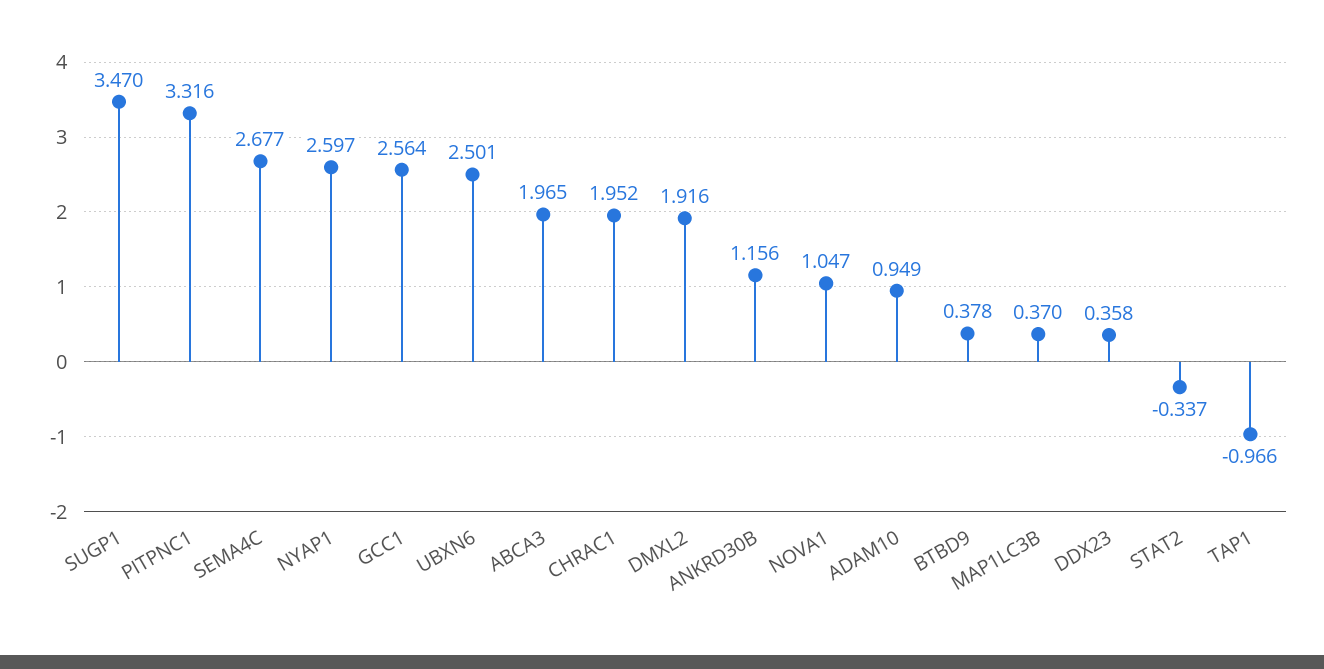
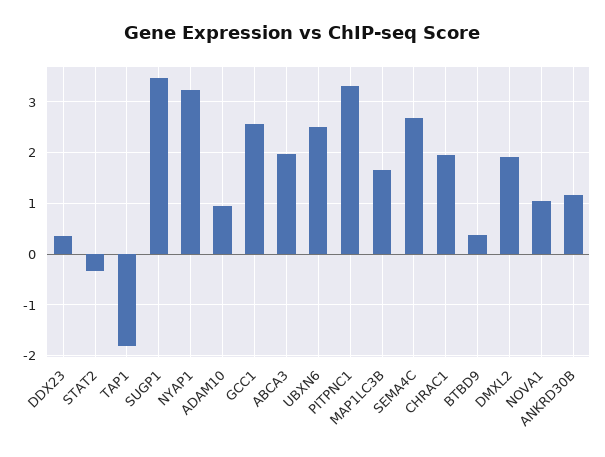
  {
    "SUGP1": 3.47,
    "PITPNC1": 3.316,
    "SEMA4C": 2.677,
-   "NYAP1": 2.597,
+   "NYAP1": 3.2,
    "GCC1": 2.564,
    "UBXN6": 2.501,
    "ABCA3": 1.965,
    "CHRAC1": 1.952,
    "DMXL2": 1.916,
    "ANKRD30B": 1.156,
    "NOVA1": 1.047,
    "ADAM10": 0.949,
    "BTBD9": 0.378,
-   "MAP1LC3B": 0.37,
+   "MAP1LC3B": 1.6,
    "DDX23": 0.358,
    "STAT2": -0.337,
-   "TAP1": -0.966
+   "TAP1": -1.8
  }

